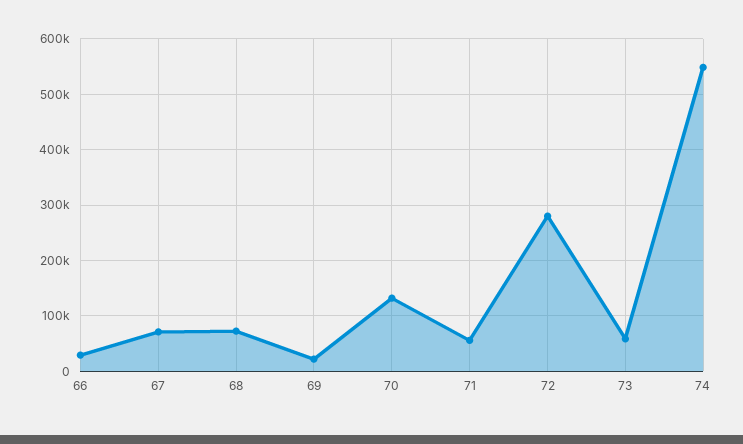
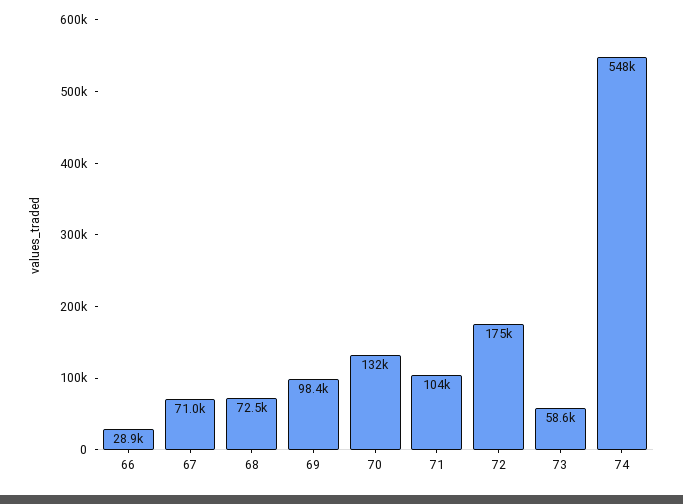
  {
    "66": 28900,
    "67": 71000,
    "68": 72500,
-   "69": 20000,
+   "69": 98400,
    "70": 132000,
-   "71": 60000,
+   "71": 104000,
-   "72": 280000,
+   "72": 175000,
    "73": 58600,
    "74": 548000
  }

